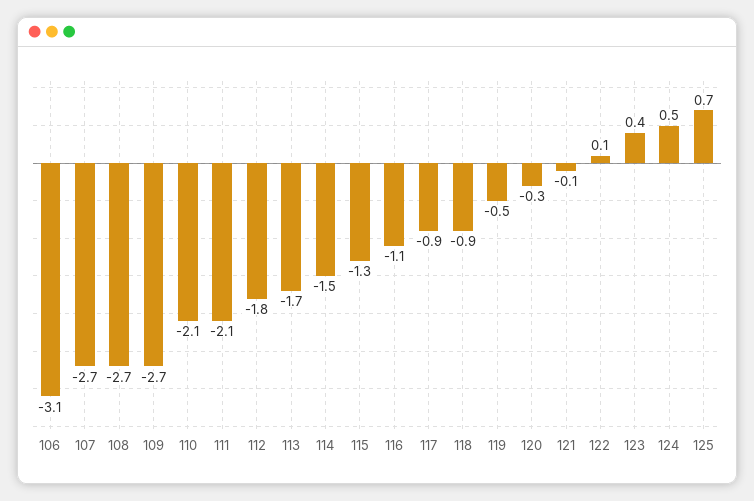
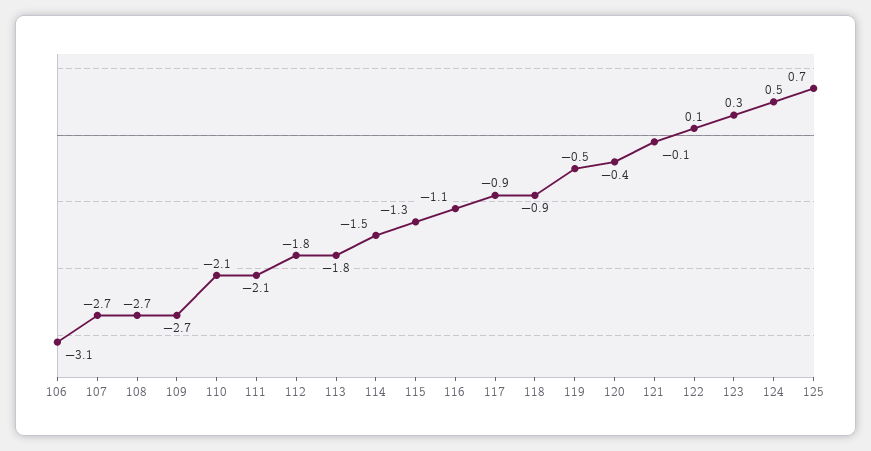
  {
    "106": -3.1,
    "107": -2.7,
    "108": -2.7,
    "109": -2.7,
    "110": -2.1,
    "111": -2.1,
    "112": -1.8,
-   "113": -1.7,
+   "113": -1.8,
    "114": -1.5,
    "115": -1.3,
    "116": -1.1,
    "117": -0.9,
    "118": -0.9,
    "119": -0.5,
-   "120": -0.3,
+   "120": -0.4,
    "121": -0.1,
    "122": 0.1,
-   "123": 0.4,
+   "123": 0.3,
    "124": 0.5,
    "125": 0.7
  }

